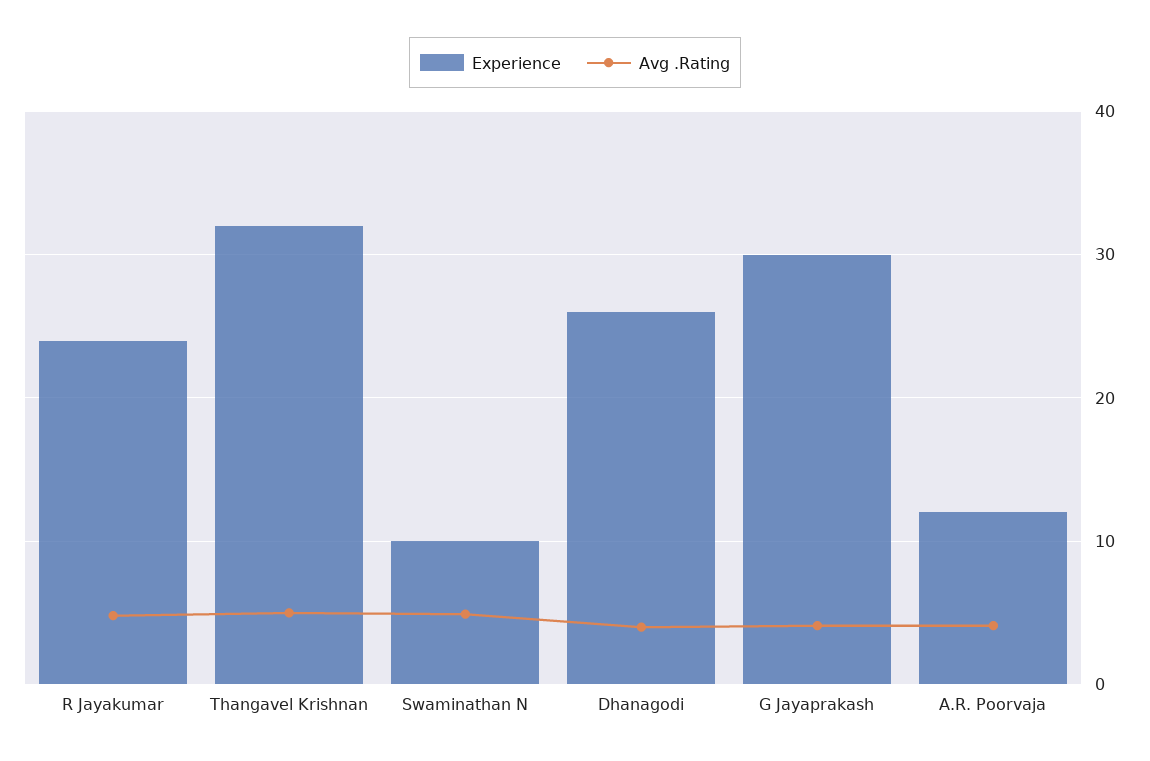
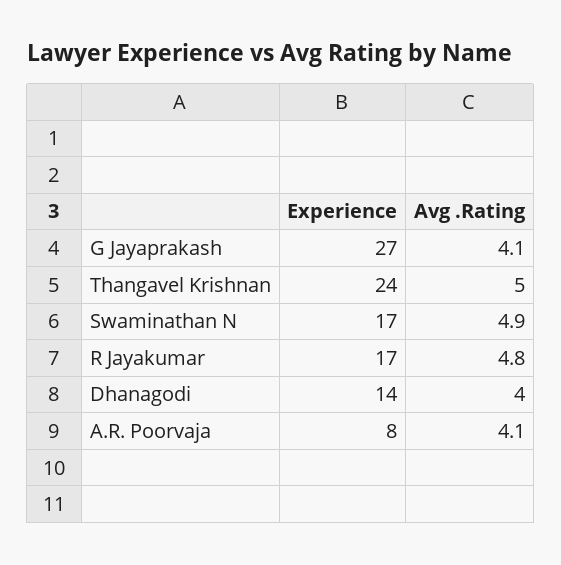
  {
    "Experience": {
-     "R Jayakumar": 24,
+     "R Jayakumar": 17,
-     "Thangavel Krishnan": 32,
+     "Thangavel Krishnan": 24,
-     "Swaminathan N": 10,
+     "Swaminathan N": 17,
-     "Dhanagodi": 26,
+     "Dhanagodi": 14,
-     "G Jayaprakash": 30,
+     "G Jayaprakash": 27,
-     "A.R. Poorvaja": 12
+     "A.R. Poorvaja": 8
    },
    "Avg .Rating": {
      "R Jayakumar": 4.8,
      "Thangavel Krishnan": 5,
      "Swaminathan N": 4.9,
      "Dhanagodi": 4,
      "G Jayaprakash": 4.1,
      "A.R. Poorvaja": 4.1
    }
  }

